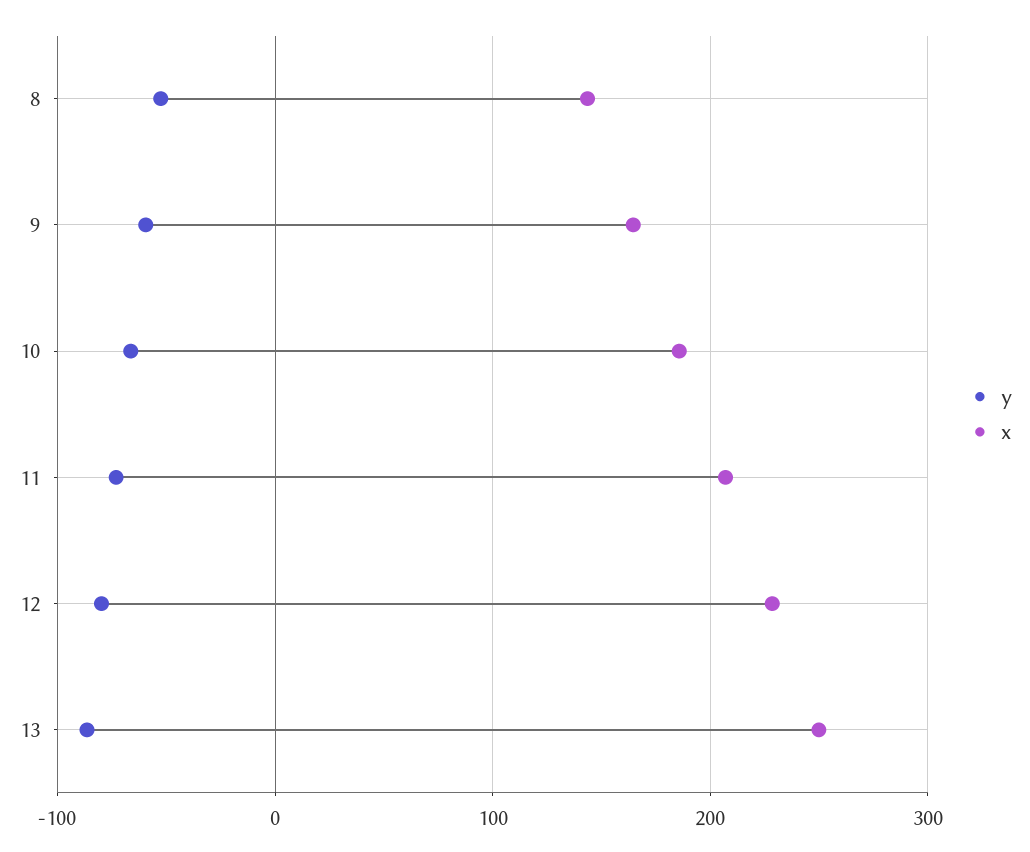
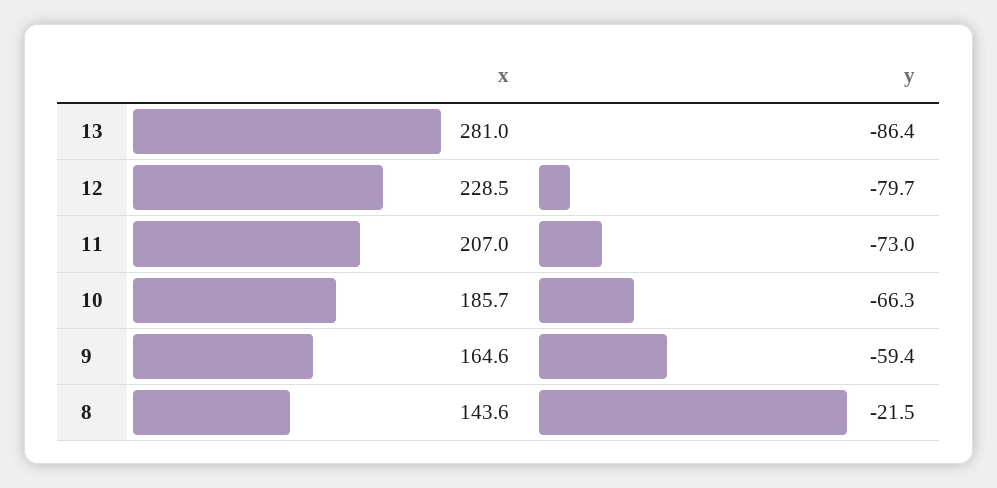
  {
    "y": {
-     "8": -50,
+     "8": -21.5,
      "9": -59.4,
      "10": -66.3,
      "11": -73,
      "12": -79.7,
      "13": -86.4
    },
    "x": {
      "8": 143.6,
      "9": 164.6,
      "10": 185.7,
      "11": 207,
      "12": 228.5,
-     "13": 250
+     "13": 281
    }
  }

